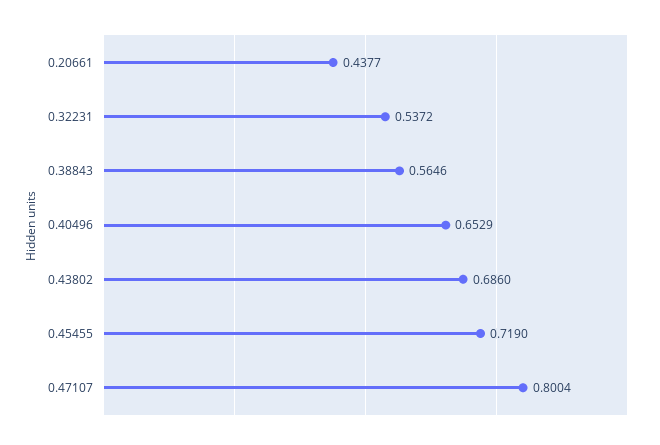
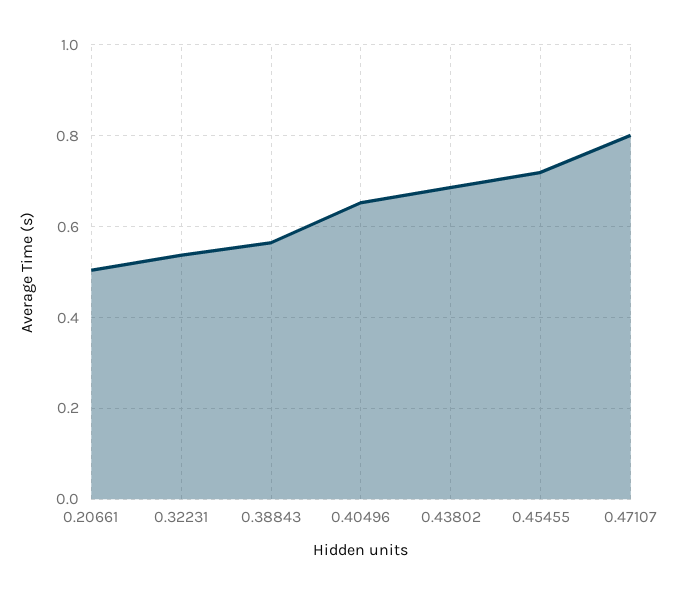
  {
-   "0.20661": 0.4377,
+   "0.20661": 0.5,
    "0.32231": 0.5372,
    "0.38843": 0.5646,
    "0.40496": 0.6529,
    "0.43802": 0.686,
    "0.45455": 0.719,
    "0.47107": 0.8004
  }

